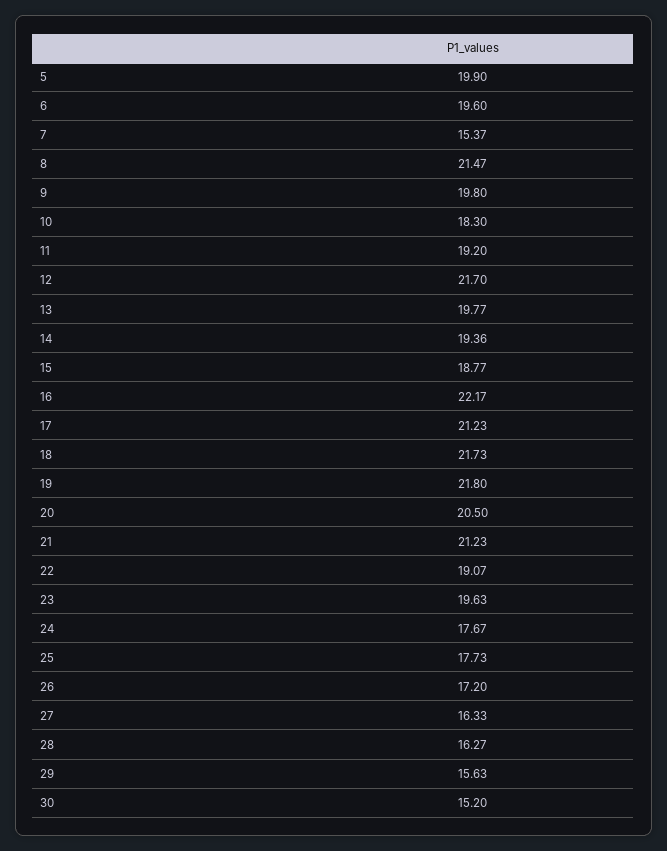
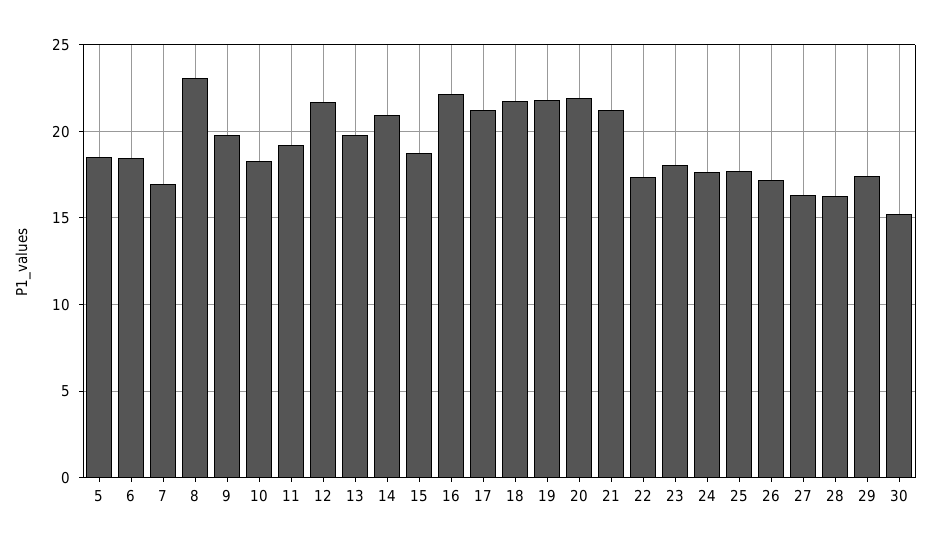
  {
-   "5": 19.9,
+   "5": 18.5,
-   "6": 19.6,
+   "6": 18.5,
-   "7": 15.37,
+   "7": 17,
-   "8": 21.47,
+   "8": 23,
    "9": 19.8,
    "10": 18.3,
    "11": 19.2,
    "12": 21.7,
    "13": 19.77,
-   "14": 19.36,
+   "14": 21,
    "15": 18.77,
    "16": 22.17,
    "17": 21.23,
    "18": 21.73,
    "19": 21.8,
-   "20": 20.5,
+   "20": 22,
    "21": 21.23,
-   "22": 19.07,
+   "22": 17.5,
-   "23": 19.63,
+   "23": 18,
    "24": 17.67,
    "25": 17.73,
    "26": 17.2,
    "27": 16.33,
    "28": 16.27,
-   "29": 15.63,
+   "29": 17.5,
    "30": 15.2
  }

